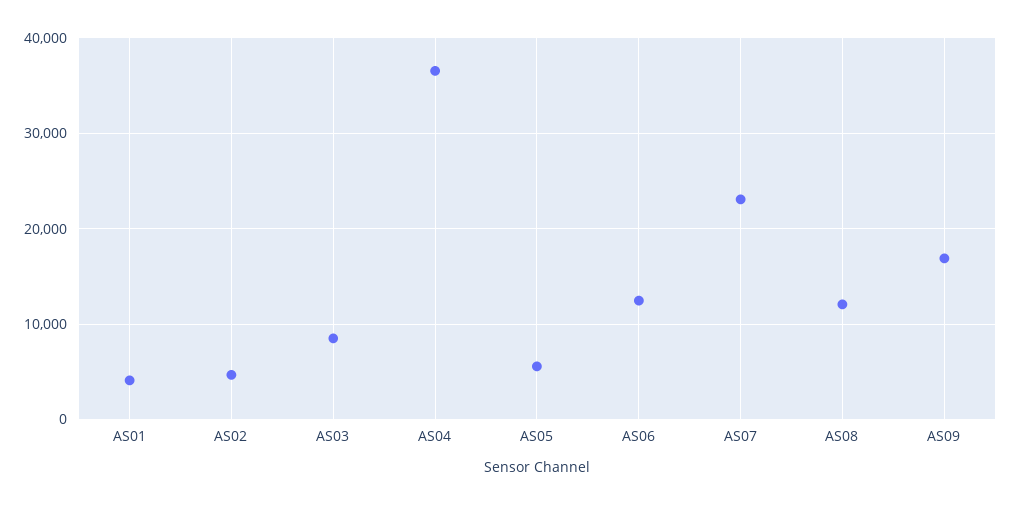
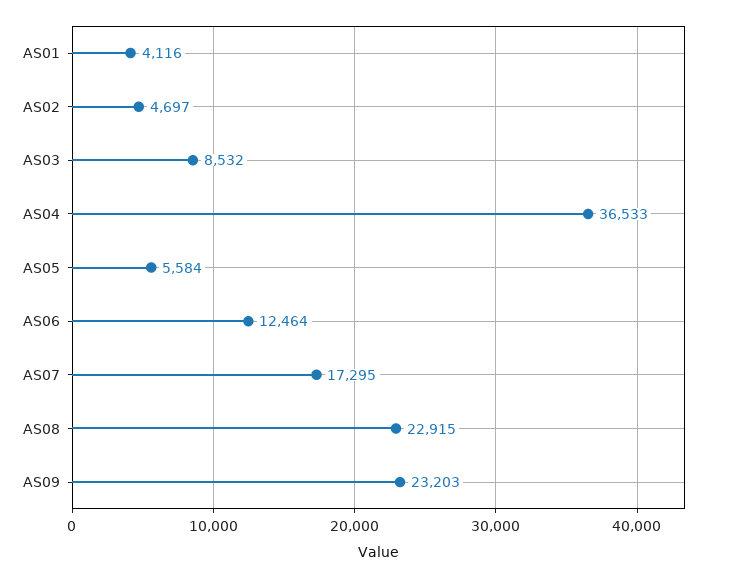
  {
    "AS01": 4116,
    "AS02": 4697,
    "AS03": 8532,
    "AS04": 36533,
    "AS05": 5584,
    "AS06": 12464,
-   "AS07": 23000,
+   "AS07": 17295,
-   "AS08": 12000,
+   "AS08": 22915,
-   "AS09": 17000
+   "AS09": 23203
  }

